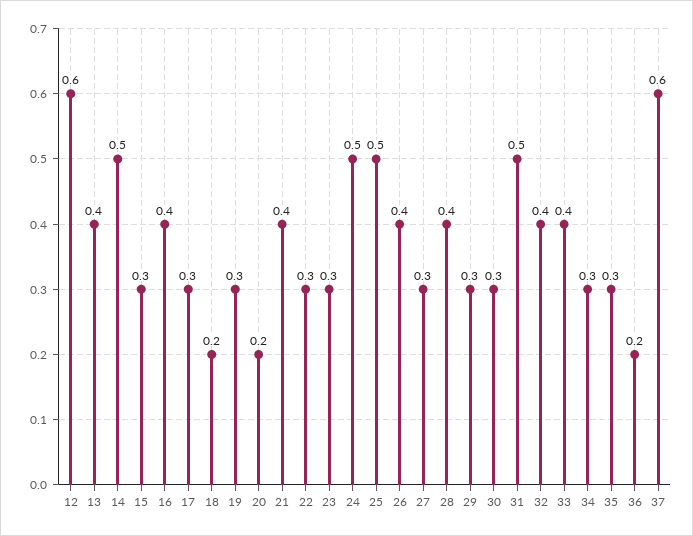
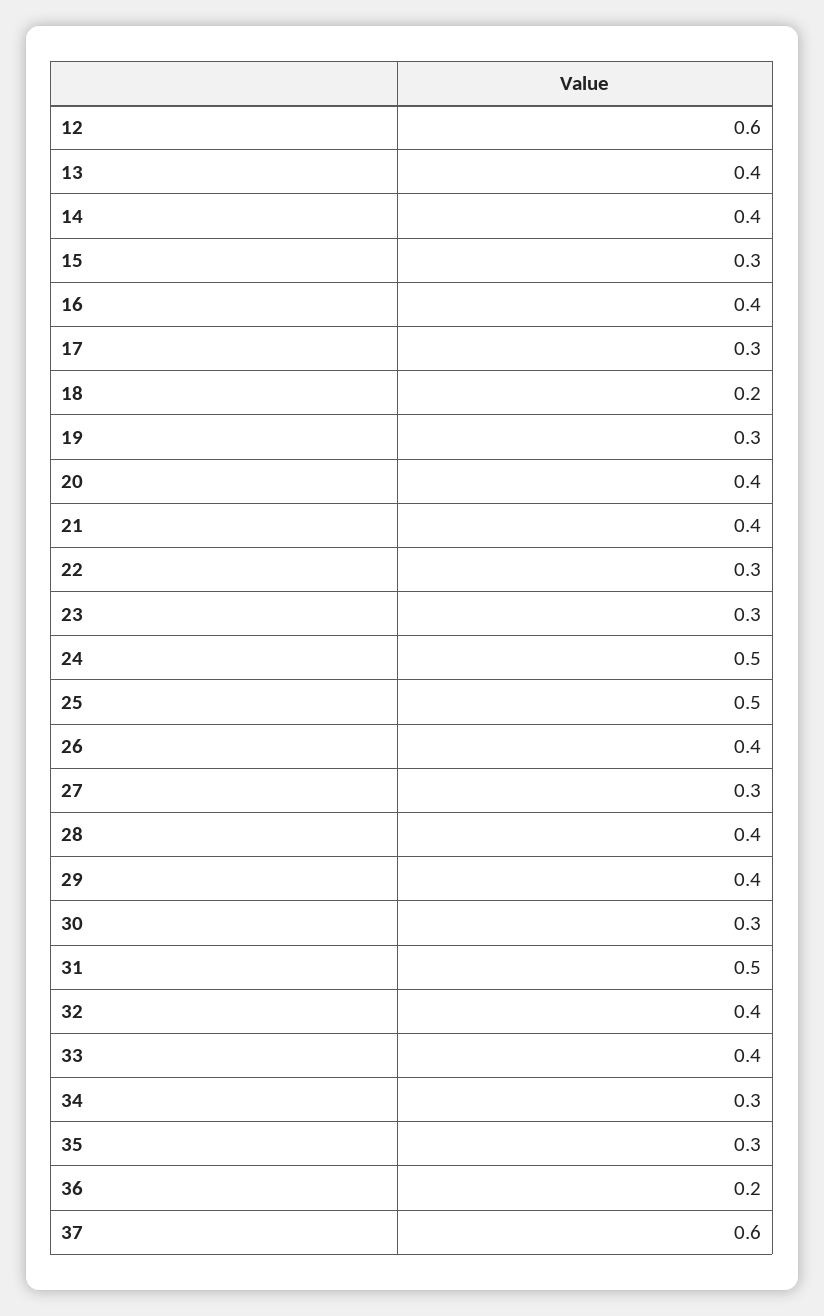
  {
    "12": 0.6,
    "13": 0.4,
-   "14": 0.5,
+   "14": 0.4,
    "15": 0.3,
    "16": 0.4,
    "17": 0.3,
    "18": 0.2,
    "19": 0.3,
-   "20": 0.2,
+   "20": 0.4,
    "21": 0.4,
    "22": 0.3,
    "23": 0.3,
    "24": 0.5,
    "25": 0.5,
    "26": 0.4,
    "27": 0.3,
    "28": 0.4,
-   "29": 0.3,
+   "29": 0.4,
    "30": 0.3,
    "31": 0.5,
    "32": 0.4,
    "33": 0.4,
    "34": 0.3,
    "35": 0.3,
    "36": 0.2,
    "37": 0.6
  }

